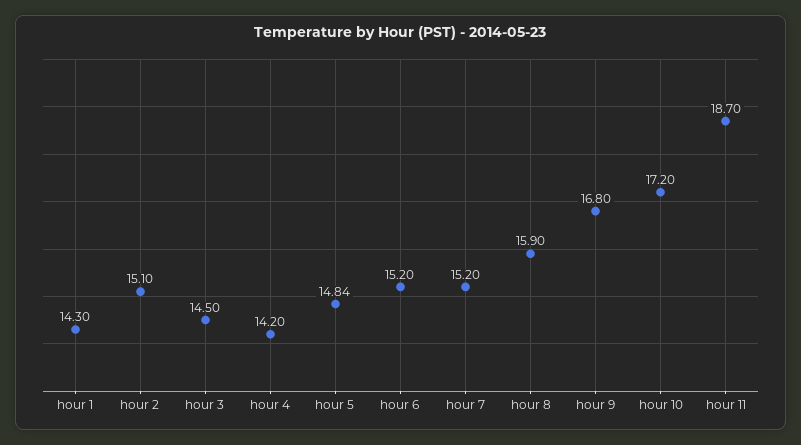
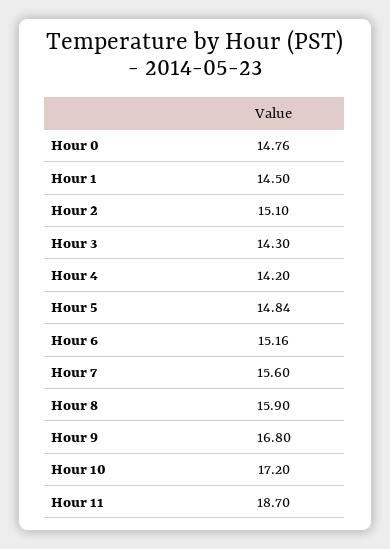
  {
-   "hour 1": 14.3,
+   "hour 1": 14.5,
    "hour 2": 15.1,
-   "hour 3": 14.5,
+   "hour 3": 14.3,
    "hour 4": 14.2,
    "hour 5": 14.84,
-   "hour 6": 15.2,
+   "hour 6": 15.16,
-   "hour 7": 15.2,
+   "hour 7": 15.6,
    "hour 8": 15.9,
    "hour 9": 16.8,
    "hour 10": 17.2,
-   "hour 11": 18.7
+   "hour 11": 18.7,
+   "Hour 0": 14.76
  }

